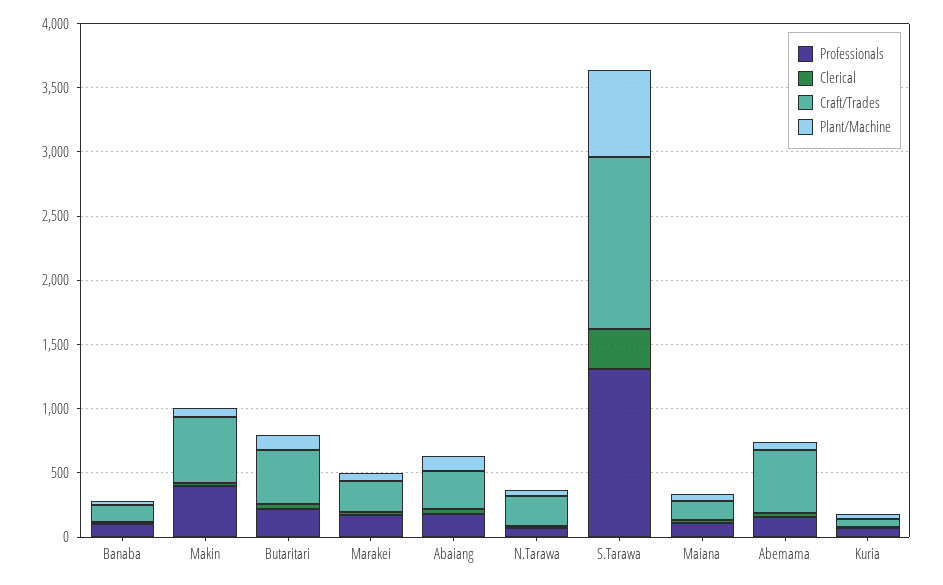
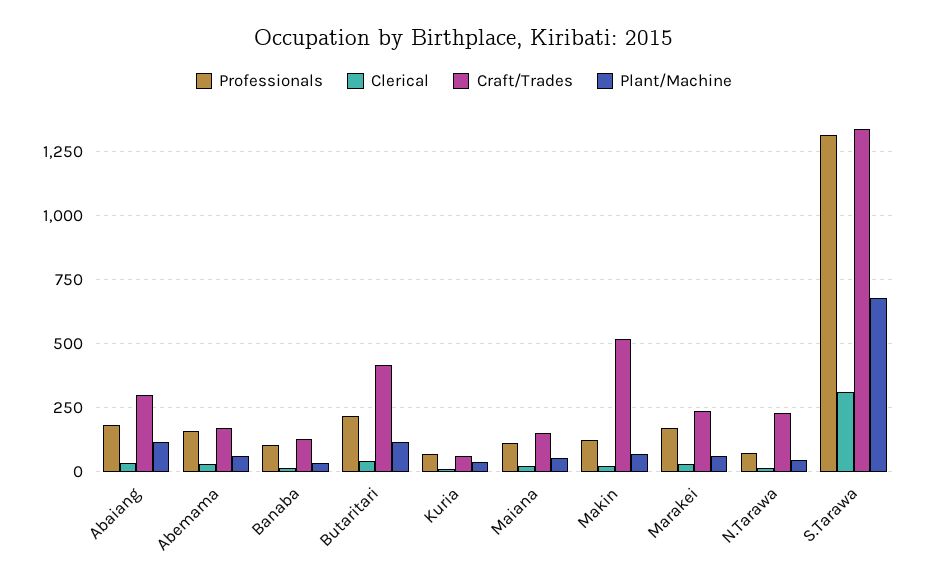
  {
    "Professionals": {
      "Banaba": 100,
-     "Makin": 400,
+     "Makin": 125,
      "Butaritari": 225,
      "Marakei": 175,
      "Abaiang": 175,
      "N.Tarawa": 75,
      "S.Tarawa": 1325,
      "Maiana": 100,
      "Abemama": 150,
      "Kuria": 75
    },
    "Clerical": {
      "Banaba": 25,
      "Makin": 25,
      "Butaritari": 50,
      "Marakei": 25,
      "Abaiang": 25,
      "N.Tarawa": 25,
      "S.Tarawa": 300,
      "Maiana": 25,
      "Abemama": 25,
      "Kuria": 0
    },
    "Craft/Trades": {
      "Banaba": 125,
      "Makin": 525,
      "Butaritari": 425,
      "Marakei": 225,
      "Abaiang": 300,
      "N.Tarawa": 225,
      "S.Tarawa": 1325,
      "Maiana": 150,
-     "Abemama": 500,
+     "Abemama": 175,
      "Kuria": 50
    },
    "Plant/Machine": {
      "Banaba": 25,
      "Makin": 75,
      "Butaritari": 125,
      "Marakei": 50,
      "Abaiang": 125,
      "N.Tarawa": 50,
      "S.Tarawa": 675,
      "Maiana": 50,
      "Abemama": 50,
      "Kuria": 50
    }
  }

